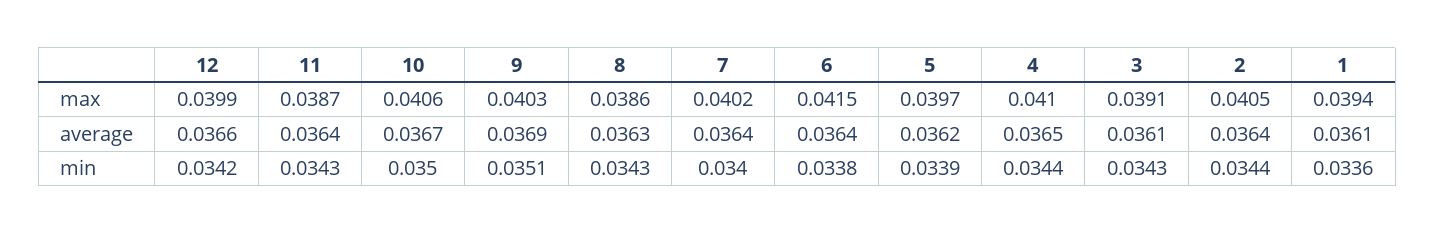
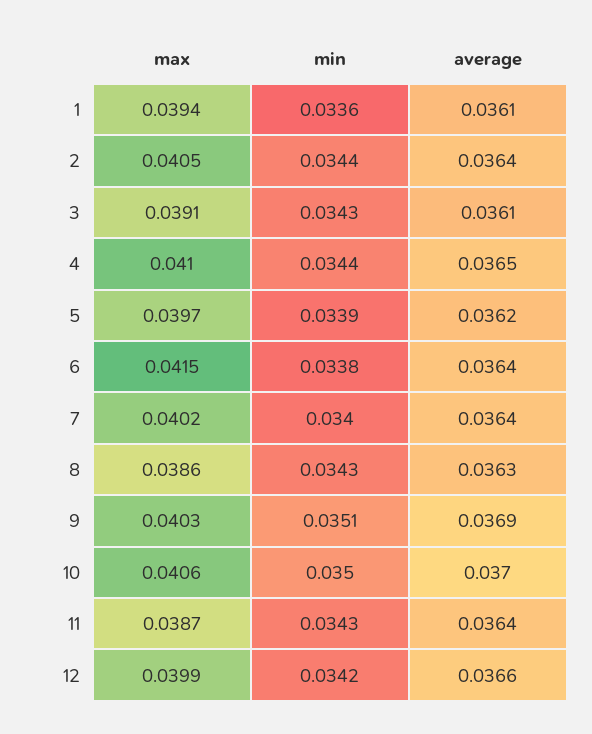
  {
    "12": {
      "max": 0.0399,
      "average": 0.0366,
      "min": 0.0342
    },
    "11": {
      "max": 0.0387,
      "average": 0.0364,
      "min": 0.0343
    },
    "10": {
      "max": 0.0406,
-     "average": 0.0367,
+     "average": 0.037,
      "min": 0.035
    },
    "9": {
      "max": 0.0403,
      "average": 0.0369,
      "min": 0.0351
    },
    "8": {
      "max": 0.0386,
      "average": 0.0363,
      "min": 0.0343
    },
    "7": {
      "max": 0.0402,
      "average": 0.0364,
      "min": 0.034
    },
    "6": {
      "max": 0.0415,
      "average": 0.0364,
      "min": 0.0338
    },
    "5": {
      "max": 0.0397,
      "average": 0.0362,
      "min": 0.0339
    },
    "4": {
      "max": 0.041,
      "average": 0.0365,
      "min": 0.0344
    },
    "3": {
      "max": 0.0391,
      "average": 0.0361,
      "min": 0.0343
    },
    "2": {
      "max": 0.0405,
      "average": 0.0364,
      "min": 0.0344
    },
    "1": {
      "max": 0.0394,
      "average": 0.0361,
      "min": 0.0336
    }
  }

